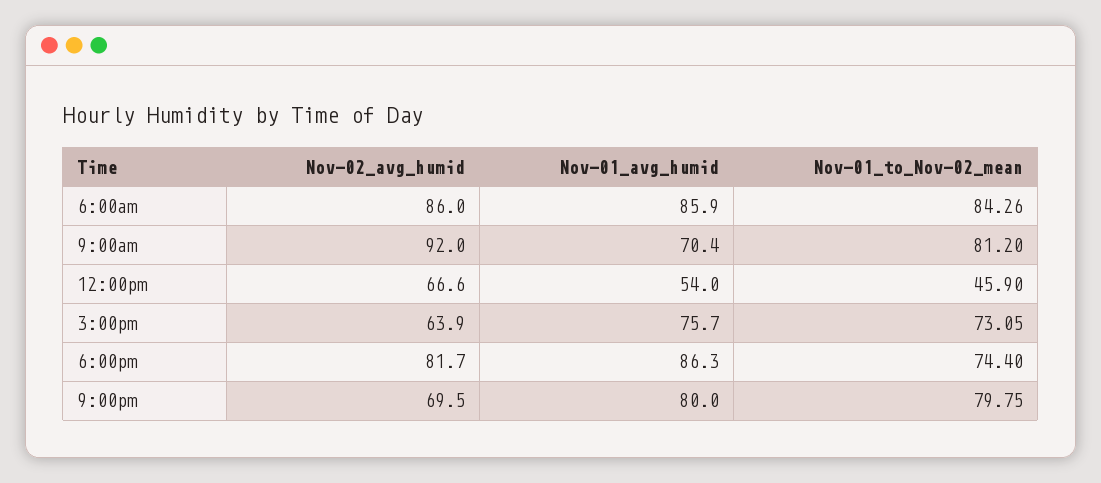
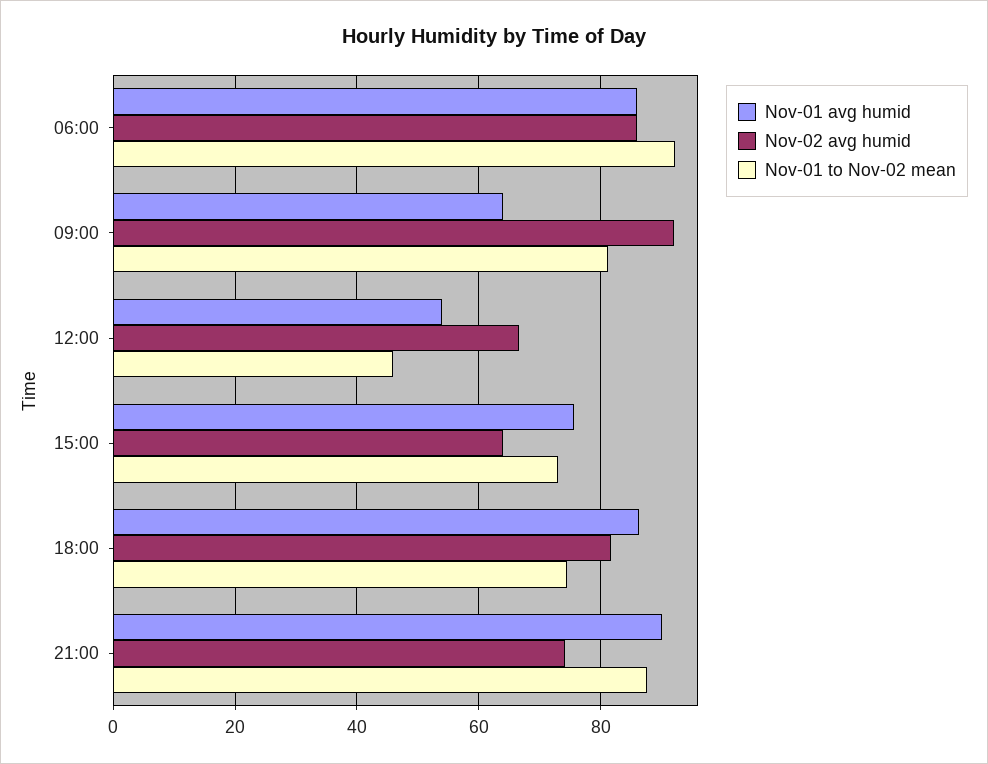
  {
    "Nov-02_avg_humid": {
      "6:00am": 86,
      "9:00am": 92,
      "12:00pm": 66.6,
      "3:00pm": 63.9,
      "6:00pm": 81.7,
-     "9:00pm": 69.5
+     "9:00pm": 74
    },
    "Nov-01_avg_humid": {
      "6:00am": 85.9,
-     "9:00am": 70.4,
+     "9:00am": 64,
      "12:00pm": 54,
      "3:00pm": 75.7,
      "6:00pm": 86.3,
-     "9:00pm": 80
+     "9:00pm": 90
    },
    "Nov-01_to_Nov-02_mean": {
-     "6:00am": 84.26,
+     "6:00am": 92,
      "9:00am": 81.2,
      "12:00pm": 45.9,
      "3:00pm": 73.05,
      "6:00pm": 74.4,
-     "9:00pm": 79.75
+     "9:00pm": 88
    }
  }

